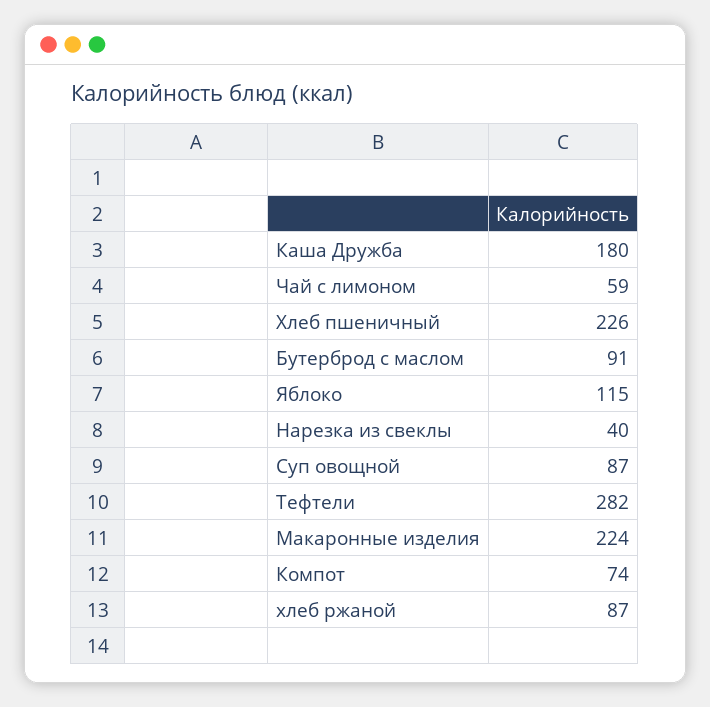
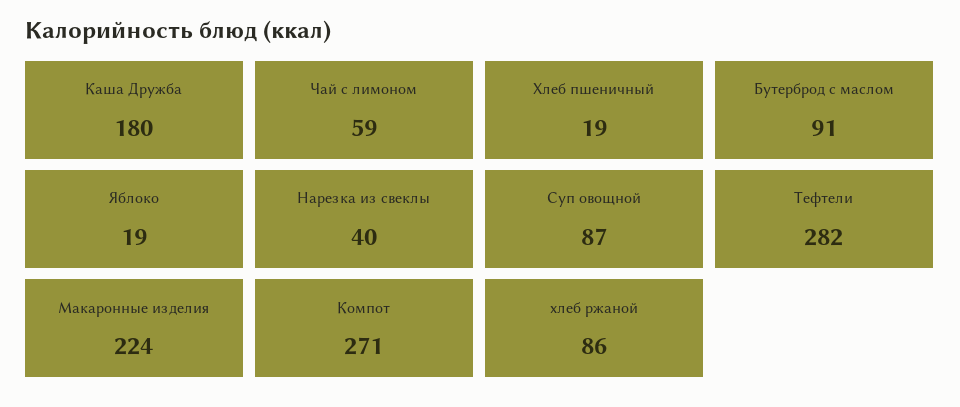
  {
    "Каша Дружба": 180,
    "Чай с лимоном": 59,
-   "Хлеб пшеничный": 226,
+   "Хлеб пшеничный": 19,
    "Бутерброд с маслом": 91,
-   "Яблоко": 115,
+   "Яблоко": 19,
    "Нарезка из свеклы": 40,
    "Суп овощной": 87,
    "Тефтели": 282,
    "Макаронные изделия": 224,
-   "Компот": 74,
+   "Компот": 271,
-   "хлеб ржаной": 87
+   "хлеб ржаной": 86
  }

